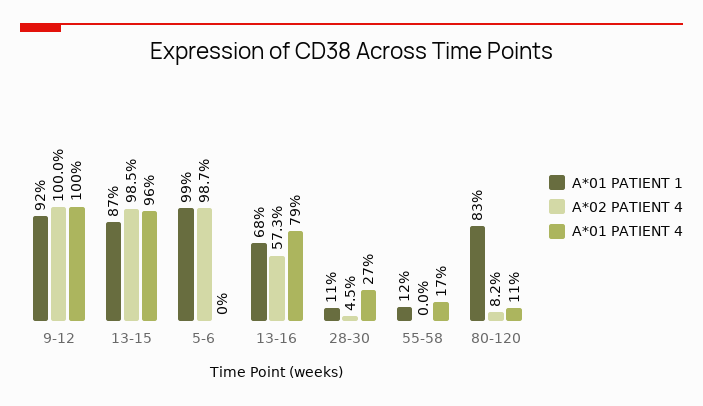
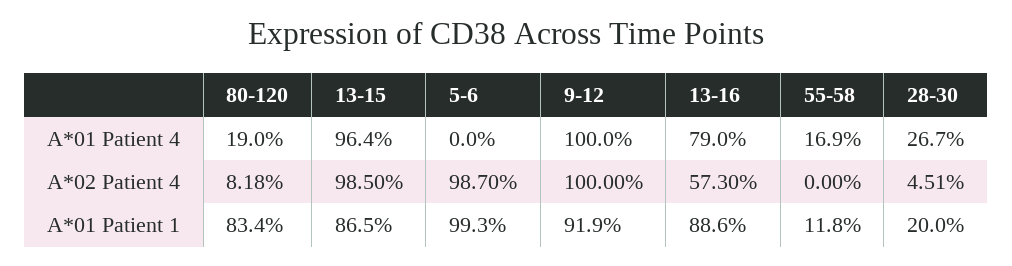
  {
    "A*01 PATIENT 1": {
      "9-12": 91.9,
      "13-15": 86.5,
      "5-6": 99.3,
-     "13-16": 68,
+     "13-16": 88.6,
-     "28-30": 11,
+     "28-30": 20,
      "55-58": 11.8,
      "80-120": 83.4
    },
    "A*02 PATIENT 4": {
      "9-12": 100,
      "13-15": 98.5,
      "5-6": 98.7,
      "13-16": 57.3,
      "28-30": 4.51,
      "55-58": 0,
      "80-120": 8.18
    },
    "A*01 PATIENT 4": {
      "9-12": 100,
      "13-15": 96.4,
      "5-6": 0,
      "13-16": 79,
      "28-30": 26.7,
      "55-58": 16.9,
-     "80-120": 11
+     "80-120": 19
    }
  }

